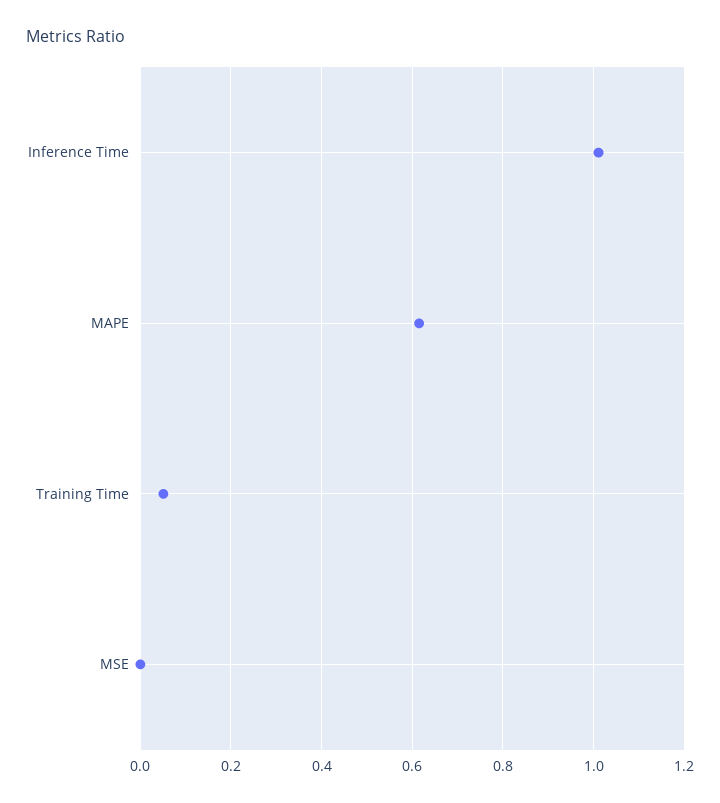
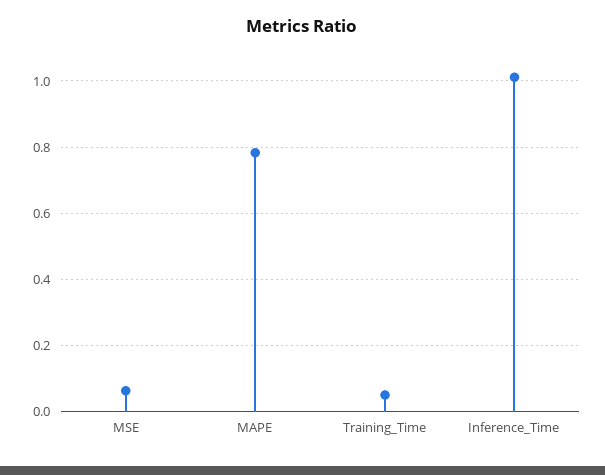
  {
    "Inference Time": 1.02,
-   "MAPE": 0.62,
+   "MAPE": 0.78,
    "Training Time": 0.06,
-   "MSE": 0
+   "MSE": 0.06
  }

